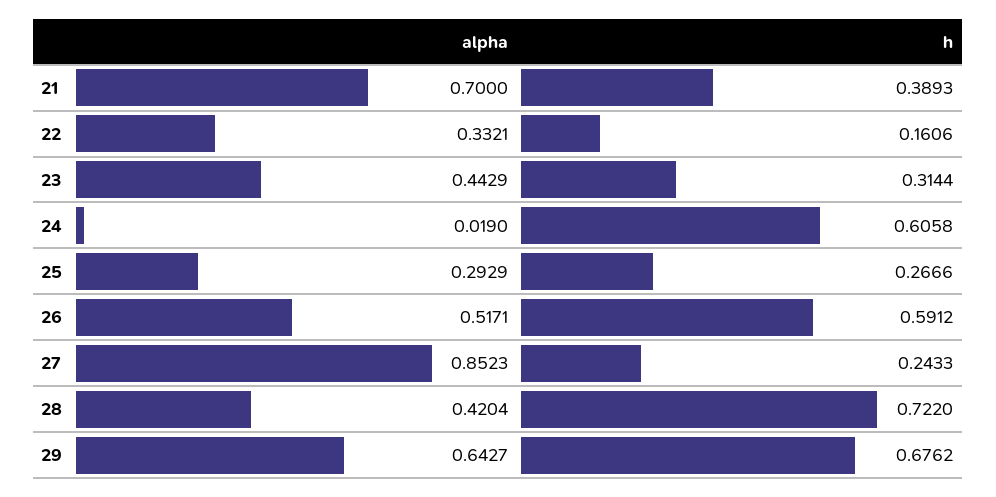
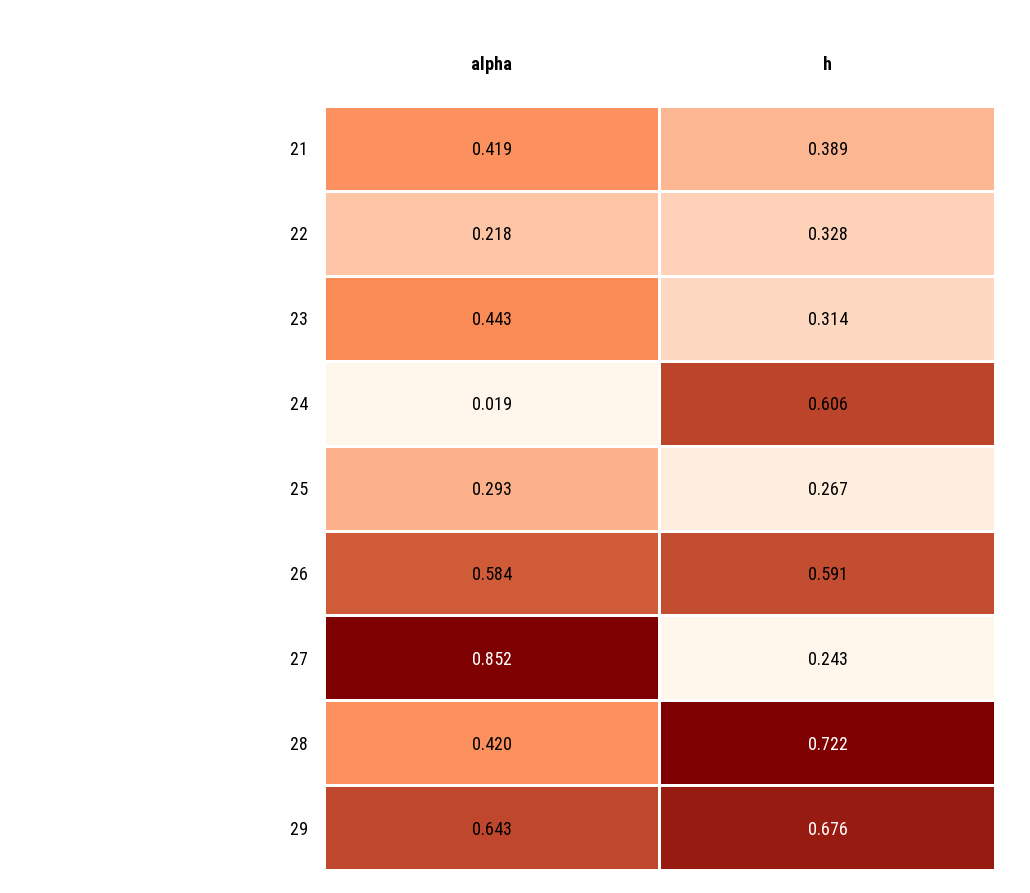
  {
    "alpha": {
-     "21": 0.7,
+     "21": 0.419,
-     "22": 0.3321,
+     "22": 0.218,
      "23": 0.4429,
      "24": 0.019,
      "25": 0.2929,
-     "26": 0.5171,
+     "26": 0.584,
      "27": 0.8523,
      "28": 0.4204,
      "29": 0.6427
    },
    "h": {
      "21": 0.3893,
-     "22": 0.1606,
+     "22": 0.328,
      "23": 0.3144,
      "24": 0.6058,
      "25": 0.2666,
      "26": 0.5912,
      "27": 0.2433,
      "28": 0.722,
      "29": 0.6762
    }
  }

